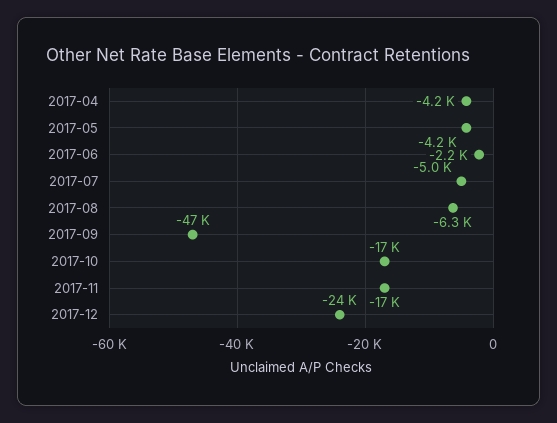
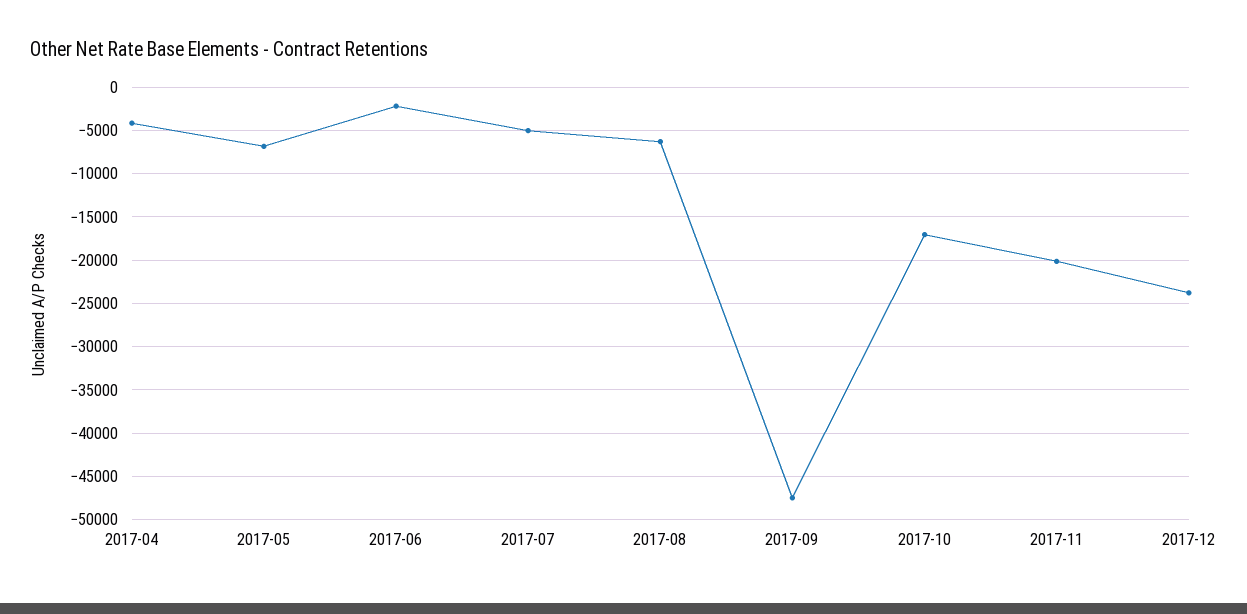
  {
    "2017-04": -4200,
-   "2017-05": -4200,
+   "2017-05": -7000,
    "2017-06": -2200,
    "2017-07": -5000,
    "2017-08": -6300,
    "2017-09": -47000,
    "2017-10": -17000,
-   "2017-11": -17000,
+   "2017-11": -20000,
    "2017-12": -24000
  }

